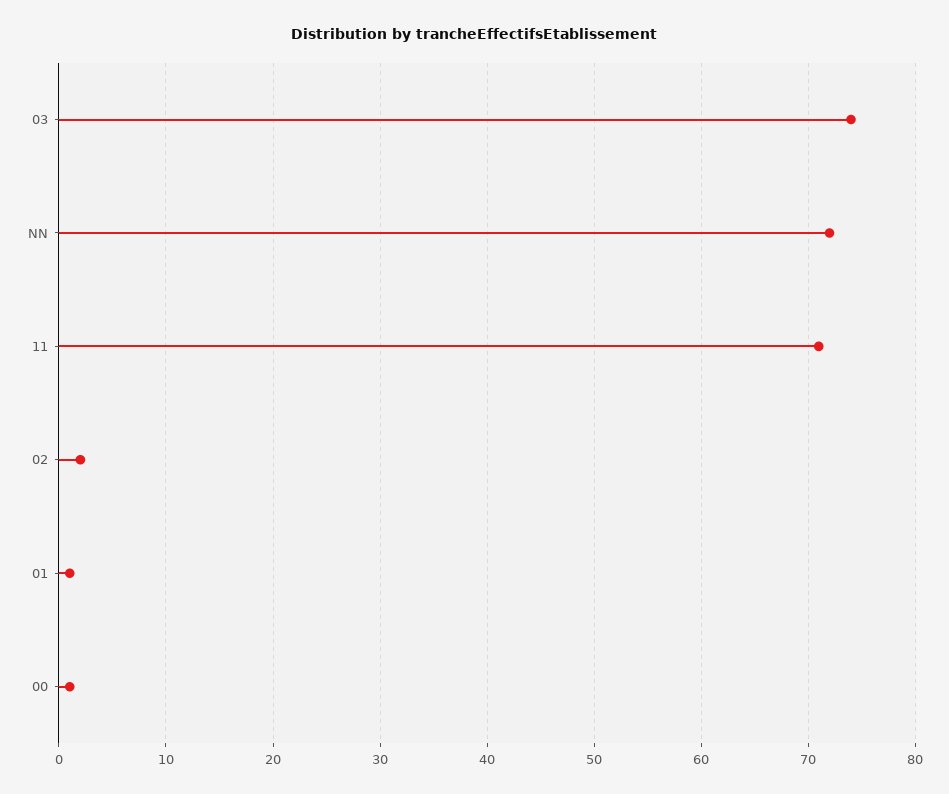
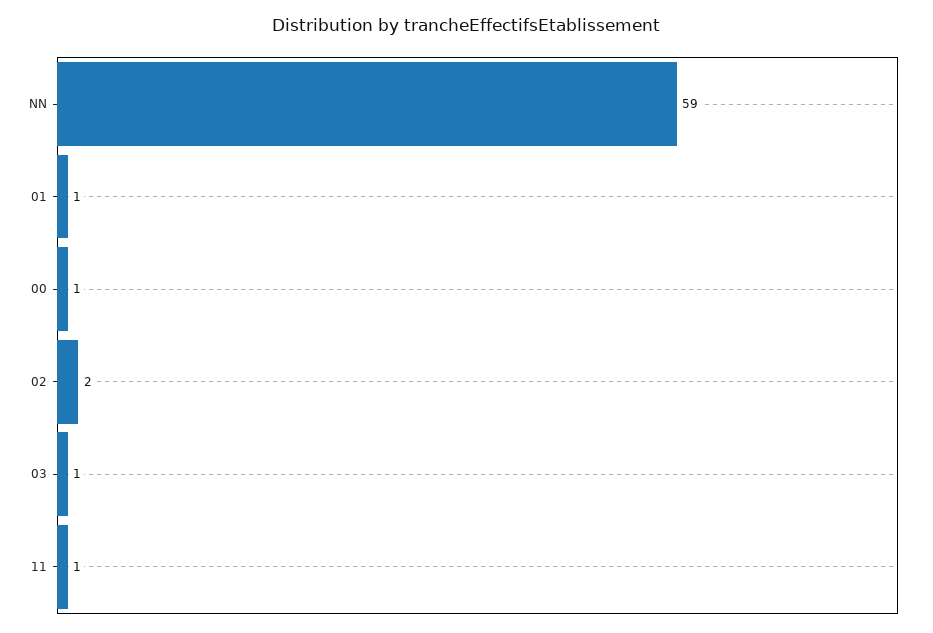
  {
-   "03": 74,
+   "03": 1,
-   "NN": 72,
+   "NN": 59,
-   "11": 71,
+   "11": 1,
    "02": 2,
    "01": 1,
    "00": 1
  }

